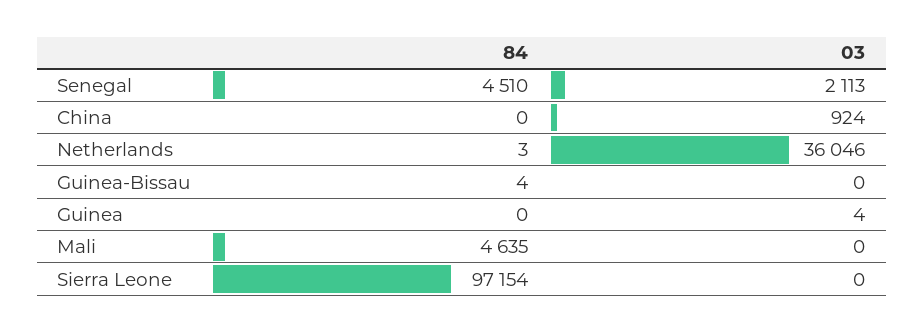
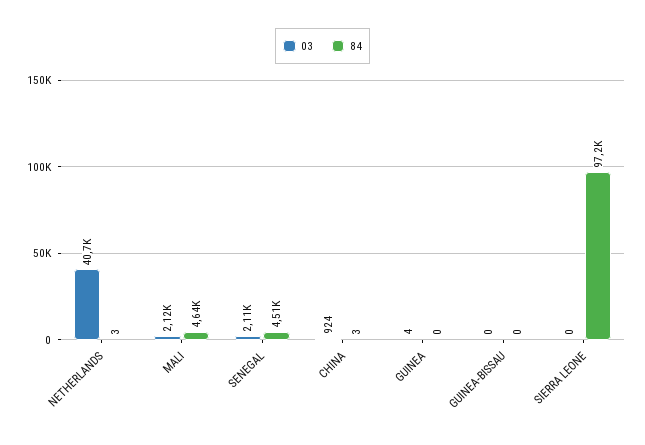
  {
    "84": {
      "Senegal": 4510,
-     "China": 0,
+     "China": 3,
      "Netherlands": 3,
-     "Guinea-Bissau": 4,
+     "Guinea-Bissau": 0,
      "Guinea": 0,
      "Mali": 4635,
      "Sierra Leone": 97154
    },
    "03": {
      "Senegal": 2113,
      "China": 924,
-     "Netherlands": 36046,
+     "Netherlands": 40700,
      "Guinea-Bissau": 0,
      "Guinea": 4,
-     "Mali": 0,
+     "Mali": 2120,
      "Sierra Leone": 0
    }
  }

